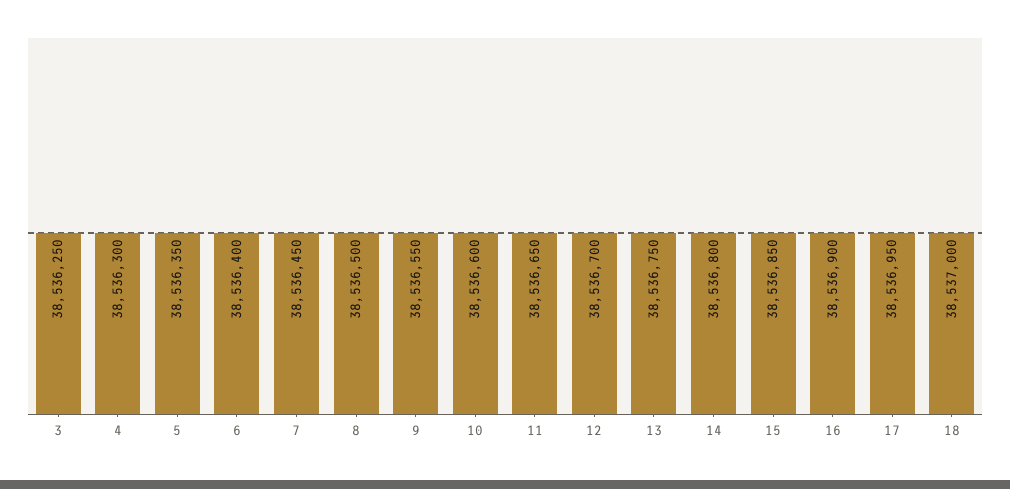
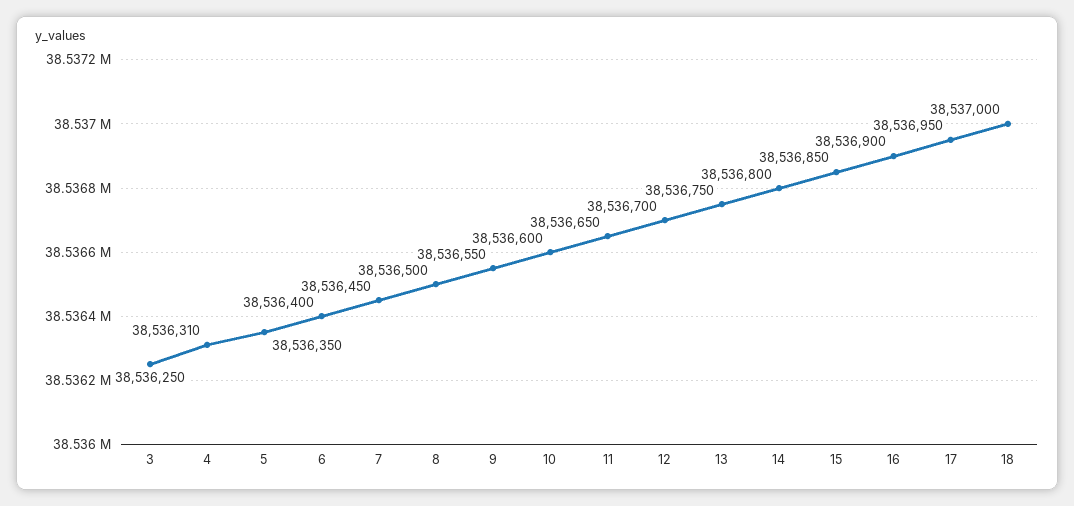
  {
    "3": 38536250,
-   "4": 38536300,
+   "4": 38536310,
    "5": 38536350,
    "6": 38536400,
    "7": 38536450,
    "8": 38536500,
    "9": 38536550,
    "10": 38536600,
    "11": 38536650,
    "12": 38536700,
    "13": 38536750,
    "14": 38536800,
    "15": 38536850,
    "16": 38536900,
    "17": 38536950,
    "18": 38537000
  }

